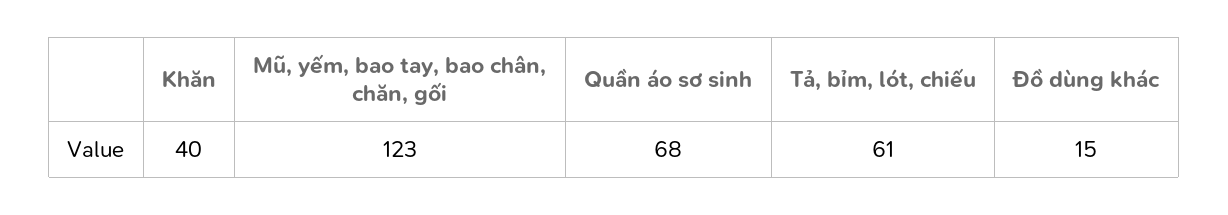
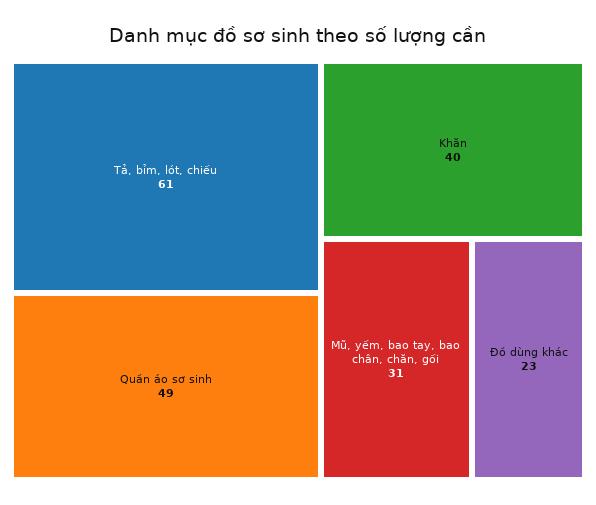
  {
    "Khăn": 40,
-   "Mũ, yếm, bao tay, bao chân, chăn, gối": 123,
+   "Mũ, yếm, bao tay, bao chân, chăn, gối": 31,
-   "Quần áo sơ sinh": 68,
+   "Quần áo sơ sinh": 49,
    "Tả, bỉm, lót, chiếu": 61,
-   "Đồ dùng khác": 15
+   "Đồ dùng khác": 23
  }

